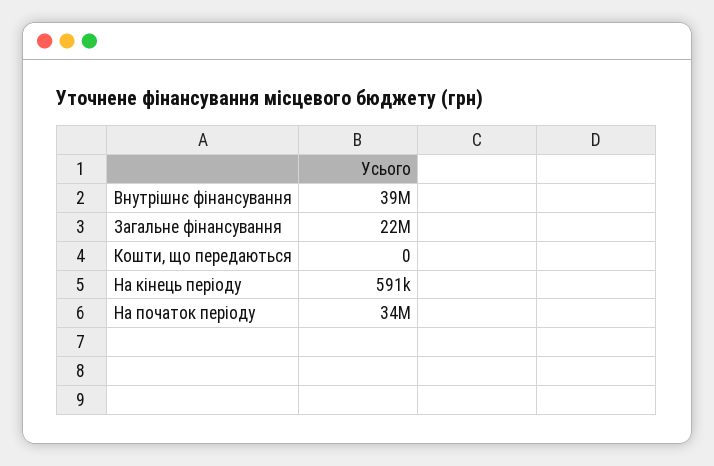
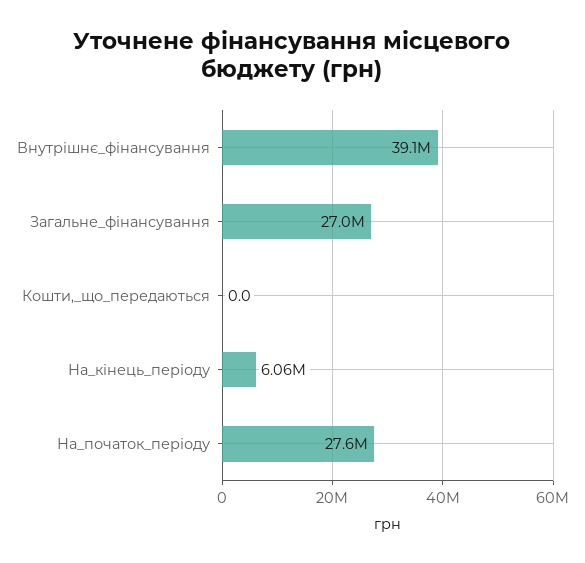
  {
    "Внутрішнє фінансування": 39100000,
-   "Загальне фінансування": 22000000,
+   "Загальне фінансування": 27000000,
    "Кошти, що передаються": 0,
-   "На кінець періоду": 591000,
+   "На кінець періоду": 6060000,
-   "На початок періоду": 34000000
+   "На початок періоду": 27600000
  }

